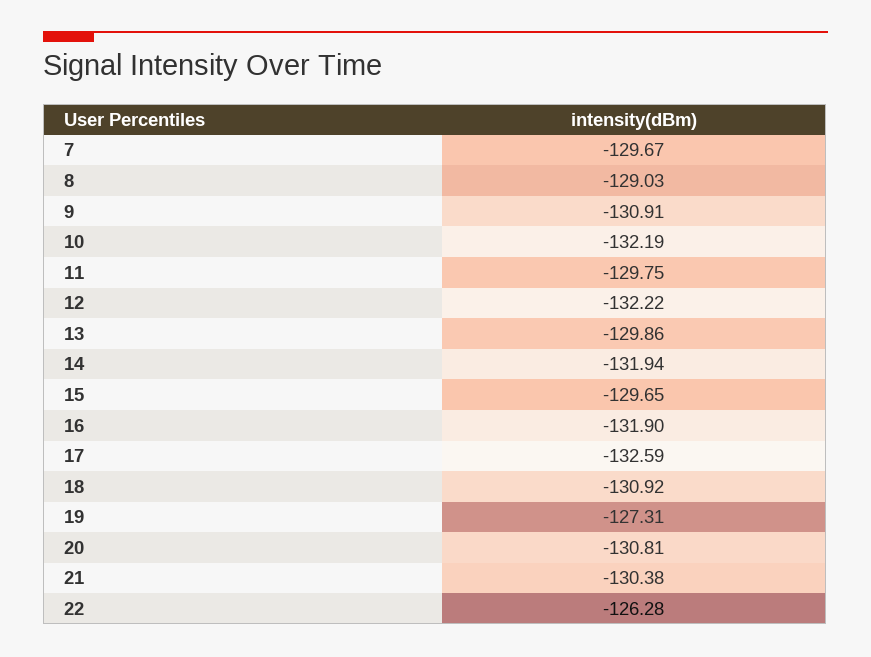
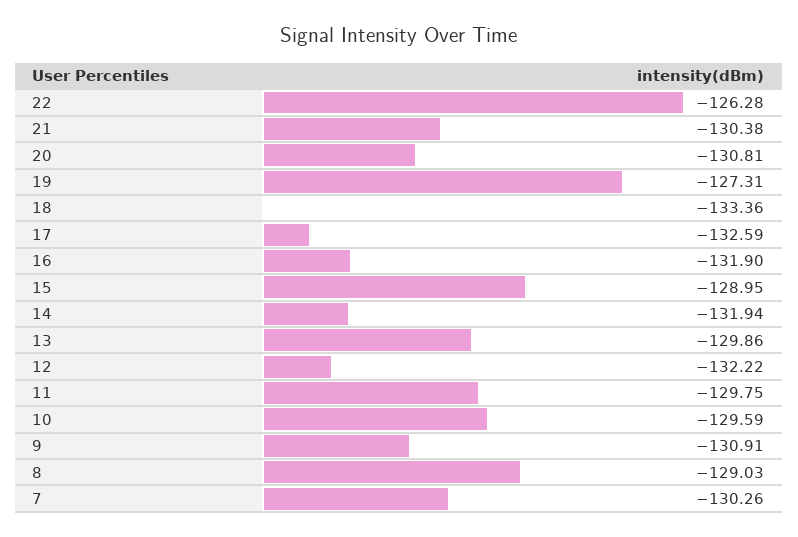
  {
-   "7": -129.67,
+   "7": -130.26,
    "8": -129.03,
    "9": -130.91,
-   "10": -132.19,
+   "10": -129.59,
    "11": -129.75,
    "12": -132.22,
    "13": -129.86,
    "14": -131.94,
-   "15": -129.65,
+   "15": -128.95,
    "16": -131.9,
    "17": -132.59,
-   "18": -130.92,
+   "18": -133.36,
    "19": -127.31,
    "20": -130.81,
    "21": -130.38,
    "22": -126.28
  }

